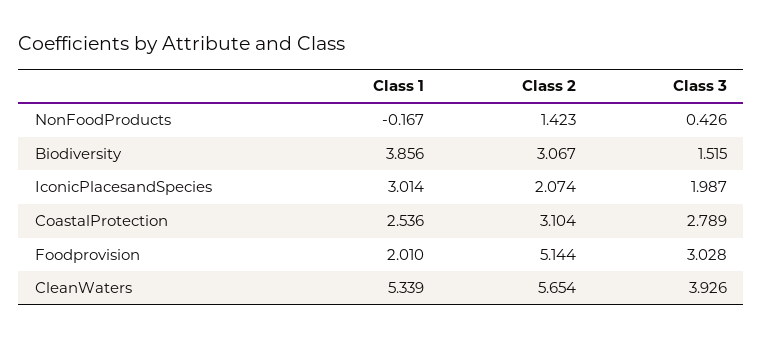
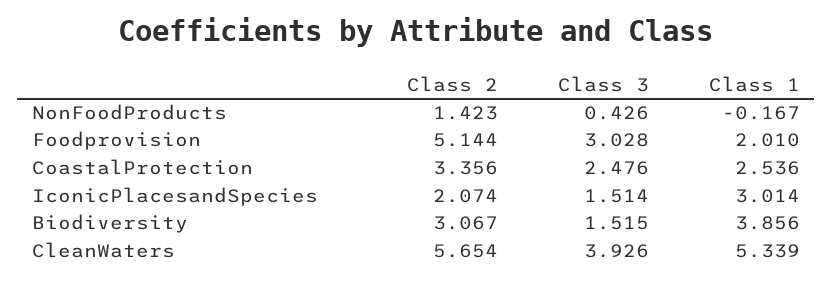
  {
    "Class 1": {
      "NonFoodProducts": -0.167,
      "Biodiversity": 3.856,
      "IconicPlacesandSpecies": 3.014,
      "CoastalProtection": 2.536,
      "Foodprovision": 2.01,
      "CleanWaters": 5.339
    },
    "Class 2": {
      "NonFoodProducts": 1.423,
      "Biodiversity": 3.067,
      "IconicPlacesandSpecies": 2.074,
-     "CoastalProtection": 3.104,
+     "CoastalProtection": 3.356,
      "Foodprovision": 5.144,
      "CleanWaters": 5.654
    },
    "Class 3": {
      "NonFoodProducts": 0.426,
      "Biodiversity": 1.515,
-     "IconicPlacesandSpecies": 1.987,
+     "IconicPlacesandSpecies": 1.514,
-     "CoastalProtection": 2.789,
+     "CoastalProtection": 2.476,
      "Foodprovision": 3.028,
      "CleanWaters": 3.926
    }
  }

